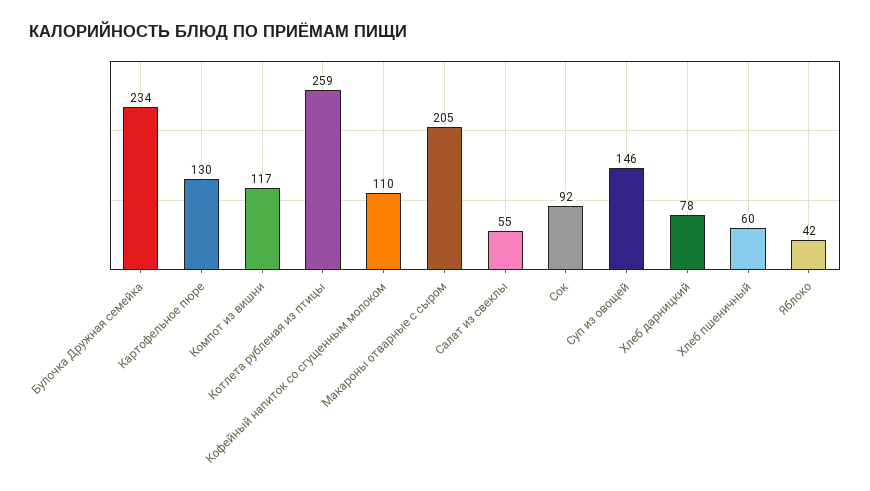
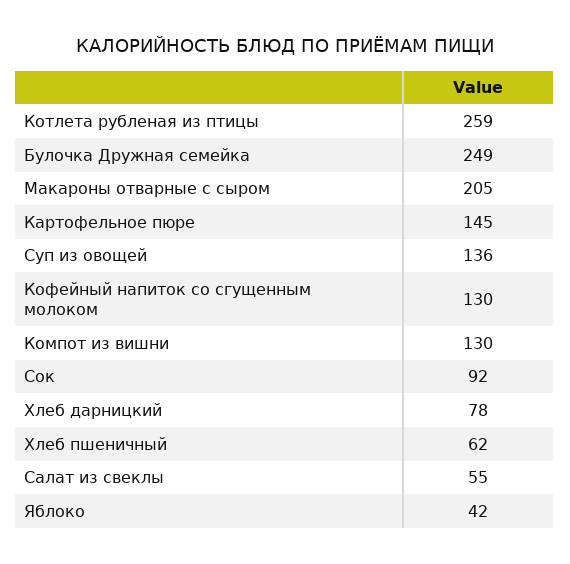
  {
-   "Булочка Дружная семейка": 234,
+   "Булочка Дружная семейка": 249,
-   "Картофельное пюре": 130,
+   "Картофельное пюре": 145,
-   "Компот из вишни": 117,
+   "Компот из вишни": 130,
    "Котлета рубленая из птицы": 259,
-   "Кофейный напиток со сгущенным молоком": 110,
+   "Кофейный напиток со сгущенным молоком": 130,
    "Макароны отварные с сыром": 205,
    "Салат из свеклы": 55,
    "Сок": 92,
-   "Суп из овощей": 146,
+   "Суп из овощей": 136,
    "Хлеб дарницкий": 78,
-   "Хлеб пшеничный": 60,
+   "Хлеб пшеничный": 62,
    "Яблоко": 42
  }

